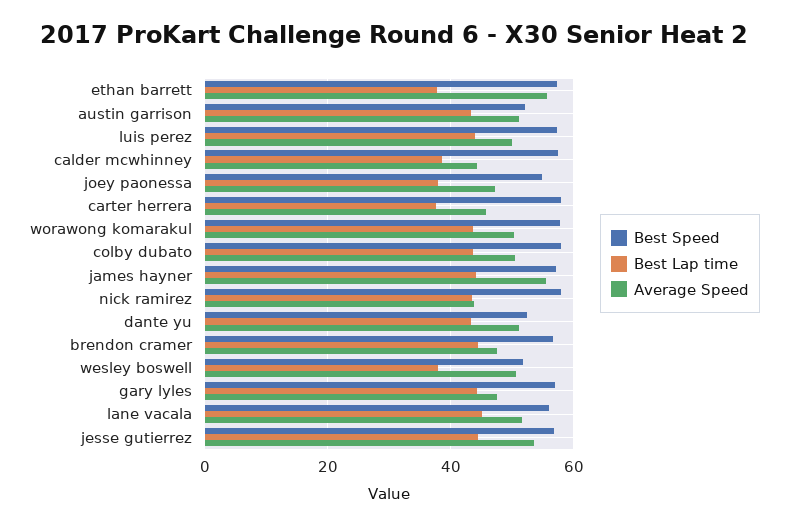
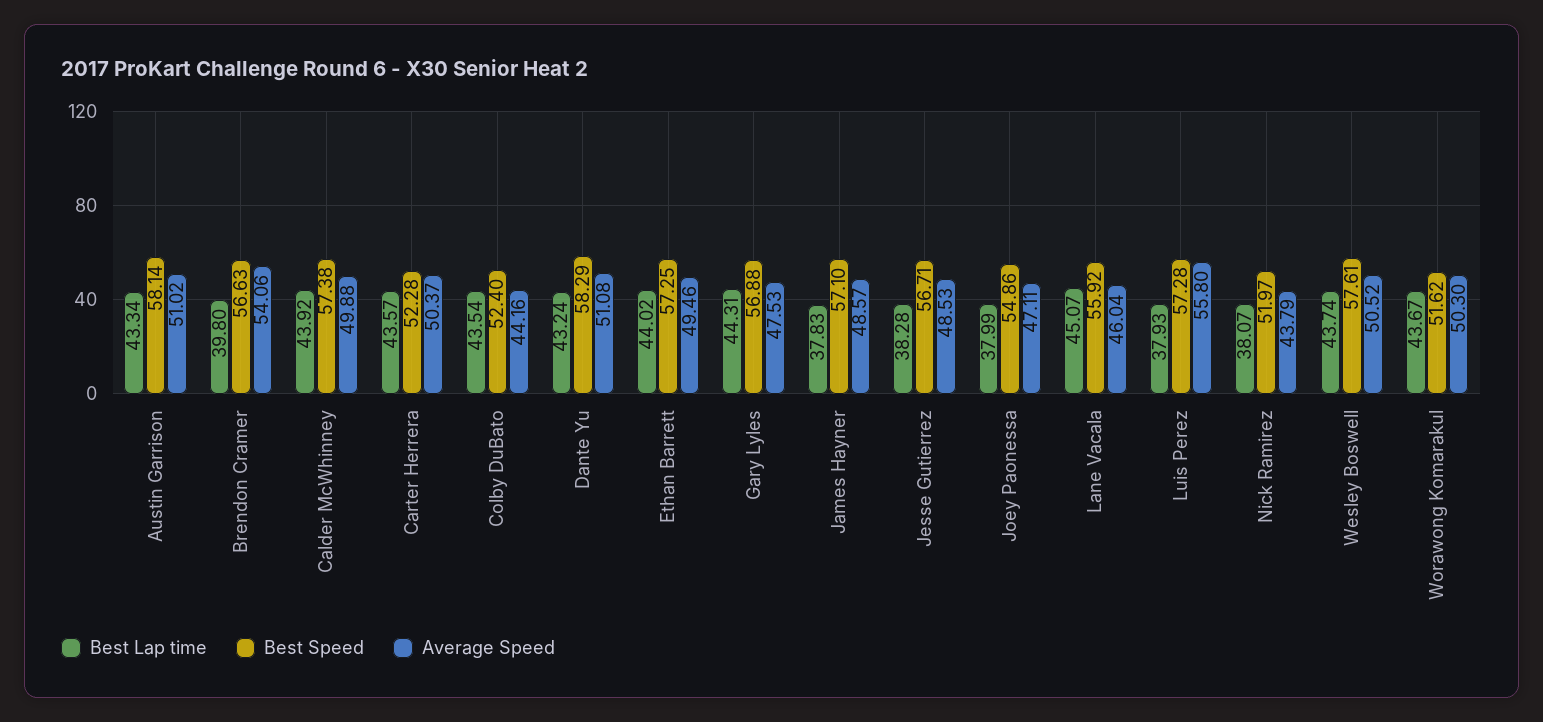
  {
    "Best Speed": {
      "ethan barrett": 57.25,
-     "austin garrison": 52,
+     "austin garrison": 58.14,
      "luis perez": 57.28,
      "calder mcwhinney": 57.38,
      "joey paonessa": 54.86,
-     "carter herrera": 58,
+     "carter herrera": 52.28,
-     "worawong komarakul": 58,
+     "worawong komarakul": 51.62,
-     "colby dubato": 58,
+     "colby dubato": 52.4,
      "james hayner": 57.1,
-     "nick ramirez": 58,
+     "nick ramirez": 51.97,
-     "dante yu": 52,
+     "dante yu": 58.29,
      "brendon cramer": 56.63,
-     "wesley boswell": 52,
+     "wesley boswell": 57.61,
      "gary lyles": 56.88,
      "lane vacala": 55.92,
      "jesse gutierrez": 56.71
    },
    "Best Lap time": {
-     "ethan barrett": 38,
+     "ethan barrett": 44.02,
      "austin garrison": 43.34,
-     "luis perez": 44,
+     "luis perez": 37.93,
-     "calder mcwhinney": 38,
+     "calder mcwhinney": 43.92,
      "joey paonessa": 37.99,
-     "carter herrera": 38,
+     "carter herrera": 43.57,
      "worawong komarakul": 43.67,
      "colby dubato": 43.54,
-     "james hayner": 44,
+     "james hayner": 37.83,
-     "nick ramirez": 44,
+     "nick ramirez": 38.07,
      "dante yu": 43.24,
-     "brendon cramer": 44,
+     "brendon cramer": 39.8,
-     "wesley boswell": 38,
+     "wesley boswell": 43.74,
      "gary lyles": 44.31,
      "lane vacala": 45.07,
-     "jesse gutierrez": 44
+     "jesse gutierrez": 38.28
    },
    "Average Speed": {
-     "ethan barrett": 56,
+     "ethan barrett": 49.46,
      "austin garrison": 51.02,
-     "luis perez": 50,
+     "luis perez": 55.8,
-     "calder mcwhinney": 44,
+     "calder mcwhinney": 49.88,
      "joey paonessa": 47.11,
-     "carter herrera": 46,
+     "carter herrera": 50.37,
      "worawong komarakul": 50.3,
-     "colby dubato": 50,
+     "colby dubato": 44.16,
-     "james hayner": 56,
+     "james hayner": 48.57,
      "nick ramirez": 43.79,
      "dante yu": 51.08,
-     "brendon cramer": 48,
+     "brendon cramer": 54.06,
      "wesley boswell": 50.52,
      "gary lyles": 47.53,
-     "lane vacala": 52,
+     "lane vacala": 46.04,
-     "jesse gutierrez": 54
+     "jesse gutierrez": 48.53
    }
  }

